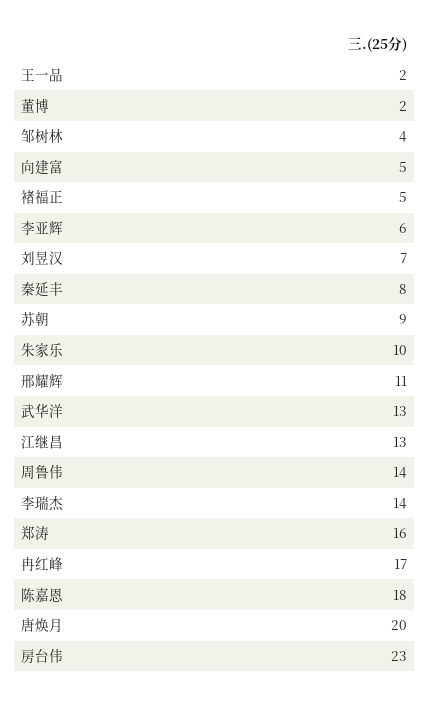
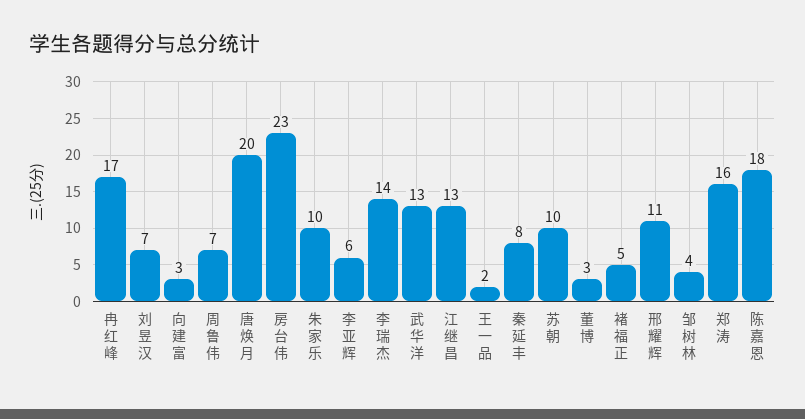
  {
    "王一品": 2,
-   "董博": 2,
+   "董博": 3,
    "邹树林": 4,
-   "向建富": 5,
+   "向建富": 3,
    "褚福正": 5,
    "李亚辉": 6,
    "刘昱汉": 7,
    "秦延丰": 8,
-   "苏朝": 9,
+   "苏朝": 10,
    "朱家乐": 10,
    "邢耀辉": 11,
    "武华洋": 13,
    "江继昌": 13,
-   "周鲁伟": 14,
+   "周鲁伟": 7,
    "李瑞杰": 14,
    "郑涛": 16,
    "冉红峰": 17,
    "陈嘉恩": 18,
    "唐焕月": 20,
    "房台伟": 23
  }

